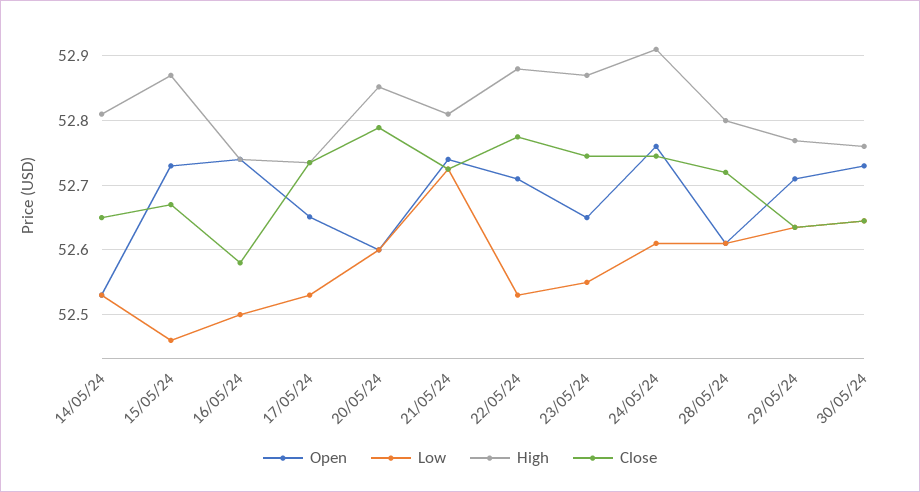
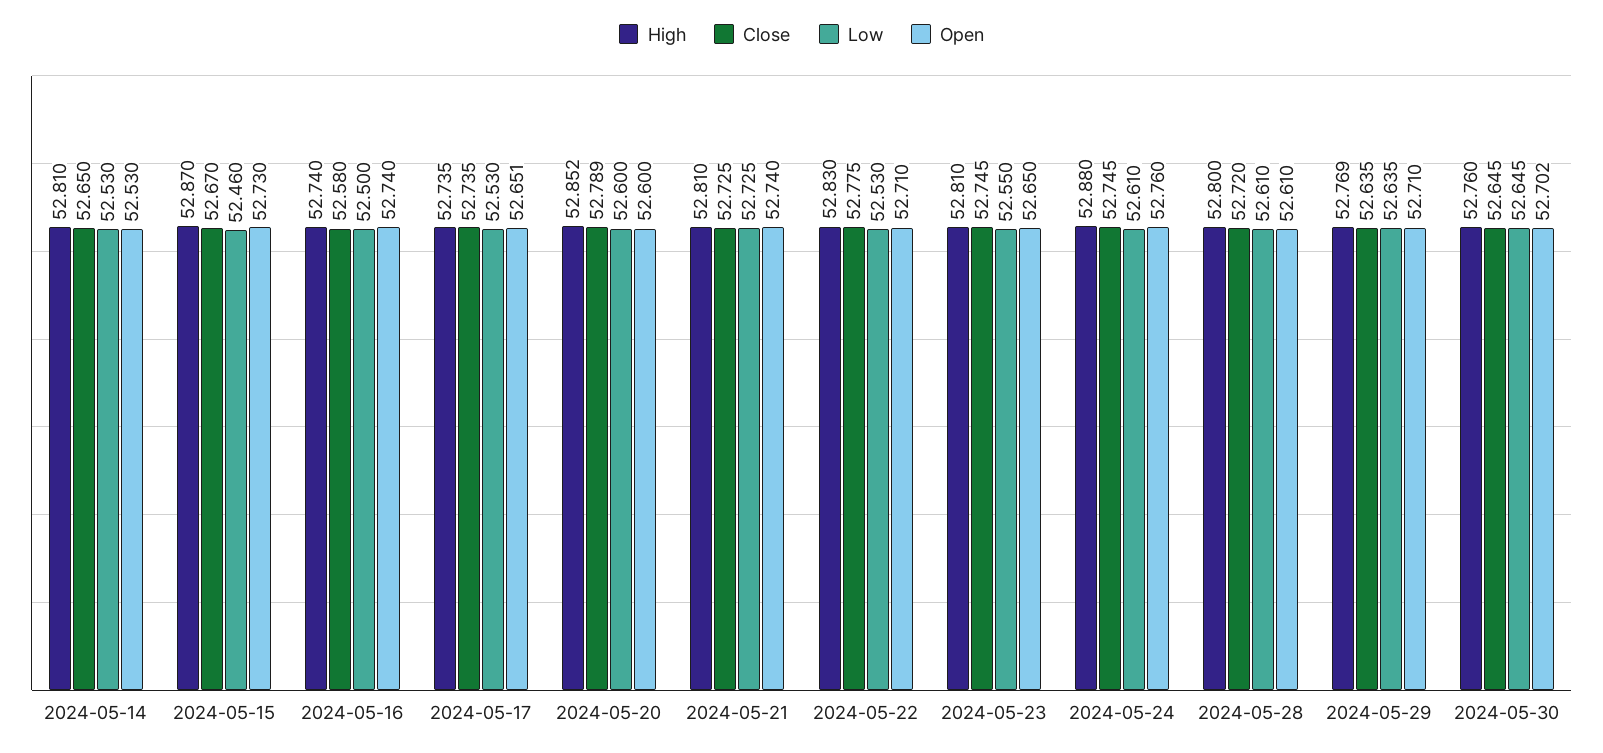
  {
    "Open": {
      "14/05/24": 52.53,
      "15/05/24": 52.73,
      "16/05/24": 52.74,
      "17/05/24": 52.651,
      "20/05/24": 52.6,
      "21/05/24": 52.74,
      "22/05/24": 52.71,
      "23/05/24": 52.65,
      "24/05/24": 52.76,
      "28/05/24": 52.61,
      "29/05/24": 52.71,
-     "30/05/24": 52.73
+     "30/05/24": 52.702
    },
    "Low": {
      "14/05/24": 52.53,
      "15/05/24": 52.46,
      "16/05/24": 52.5,
      "17/05/24": 52.53,
      "20/05/24": 52.6,
      "21/05/24": 52.725,
      "22/05/24": 52.53,
      "23/05/24": 52.55,
      "24/05/24": 52.61,
      "28/05/24": 52.61,
      "29/05/24": 52.635,
      "30/05/24": 52.645
    },
    "High": {
      "14/05/24": 52.81,
      "15/05/24": 52.87,
      "16/05/24": 52.74,
      "17/05/24": 52.735,
      "20/05/24": 52.852,
      "21/05/24": 52.81,
-     "22/05/24": 52.88,
+     "22/05/24": 52.83,
-     "23/05/24": 52.87,
+     "23/05/24": 52.81,
-     "24/05/24": 52.91,
+     "24/05/24": 52.88,
      "28/05/24": 52.8,
      "29/05/24": 52.769,
      "30/05/24": 52.76
    },
    "Close": {
      "14/05/24": 52.65,
      "15/05/24": 52.67,
      "16/05/24": 52.58,
      "17/05/24": 52.735,
      "20/05/24": 52.789,
      "21/05/24": 52.725,
      "22/05/24": 52.775,
      "23/05/24": 52.745,
      "24/05/24": 52.745,
      "28/05/24": 52.72,
      "29/05/24": 52.635,
      "30/05/24": 52.645
    }
  }

